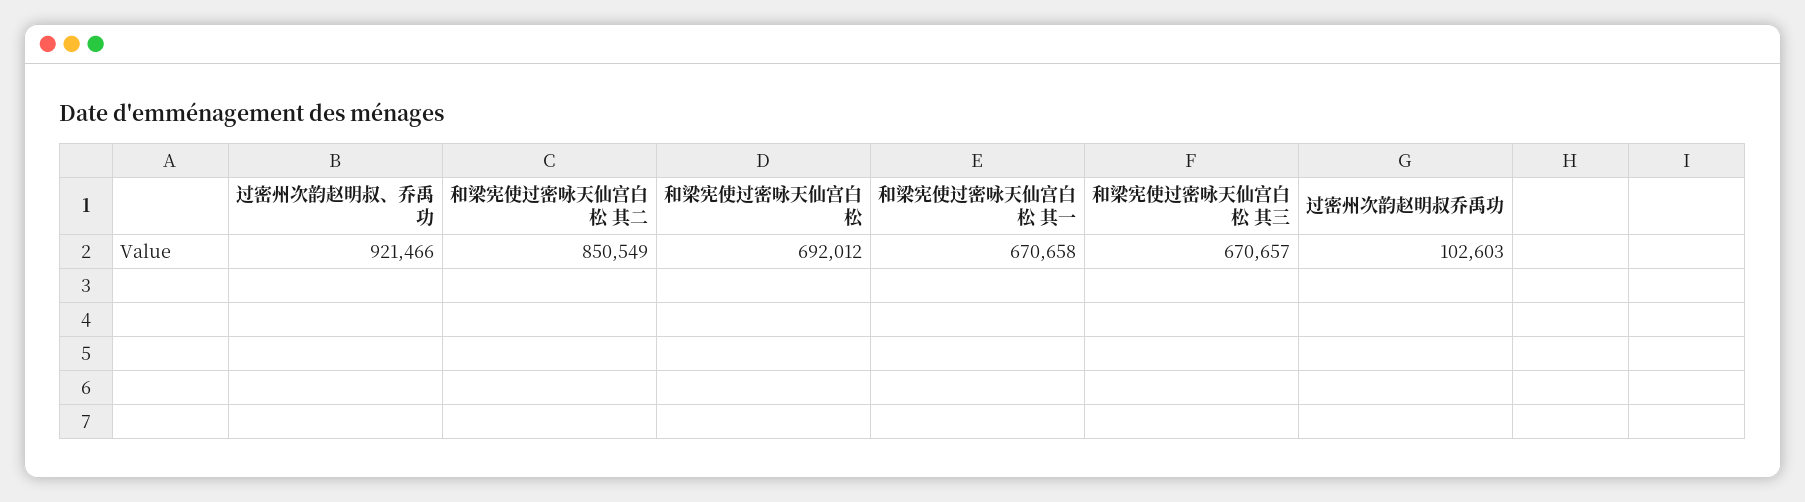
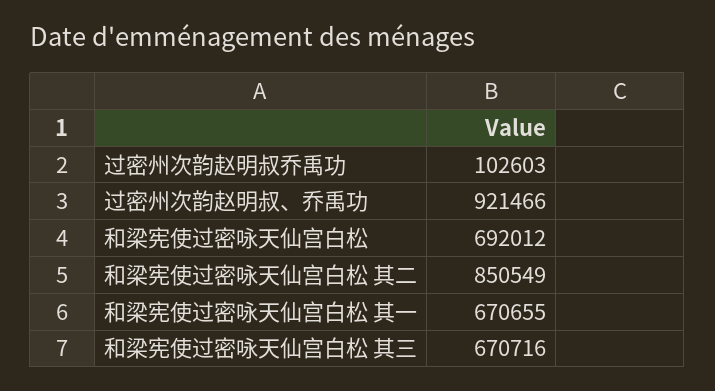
  {
    "过密州次韵赵明叔、乔禹功": 921466,
    "和梁宪使过密咏天仙宫白松 其二": 850549,
    "和梁宪使过密咏天仙宫白松": 692012,
-   "和梁宪使过密咏天仙宫白松 其一": 670658,
+   "和梁宪使过密咏天仙宫白松 其一": 670655,
-   "和梁宪使过密咏天仙宫白松 其三": 670657,
+   "和梁宪使过密咏天仙宫白松 其三": 670716,
    "过密州次韵赵明叔乔禹功": 102603
  }

